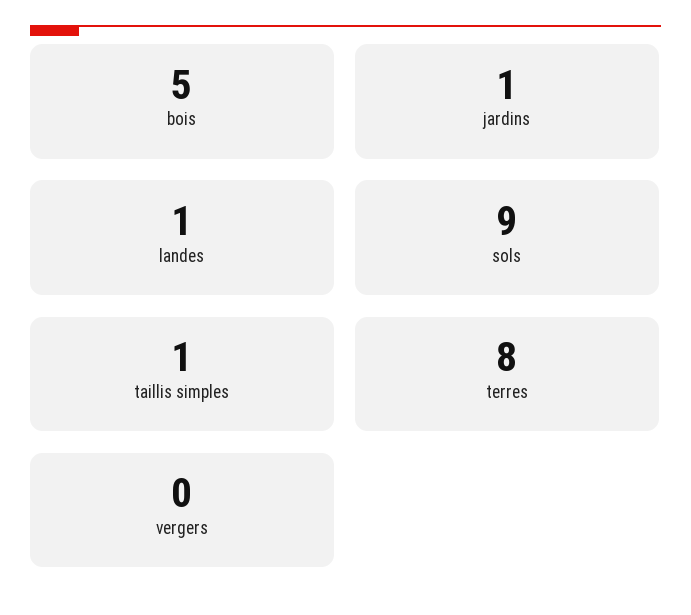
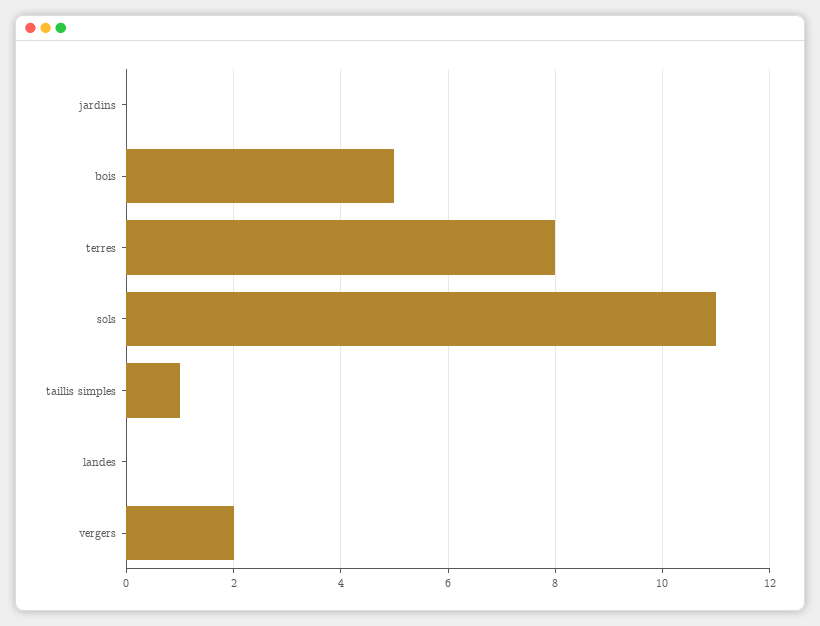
  {
    "bois": 5,
-   "jardins": 1,
+   "jardins": 0,
-   "landes": 1,
+   "landes": 0,
-   "sols": 9,
+   "sols": 11,
    "taillis simples": 1,
    "terres": 8,
-   "vergers": 0
+   "vergers": 2
  }

